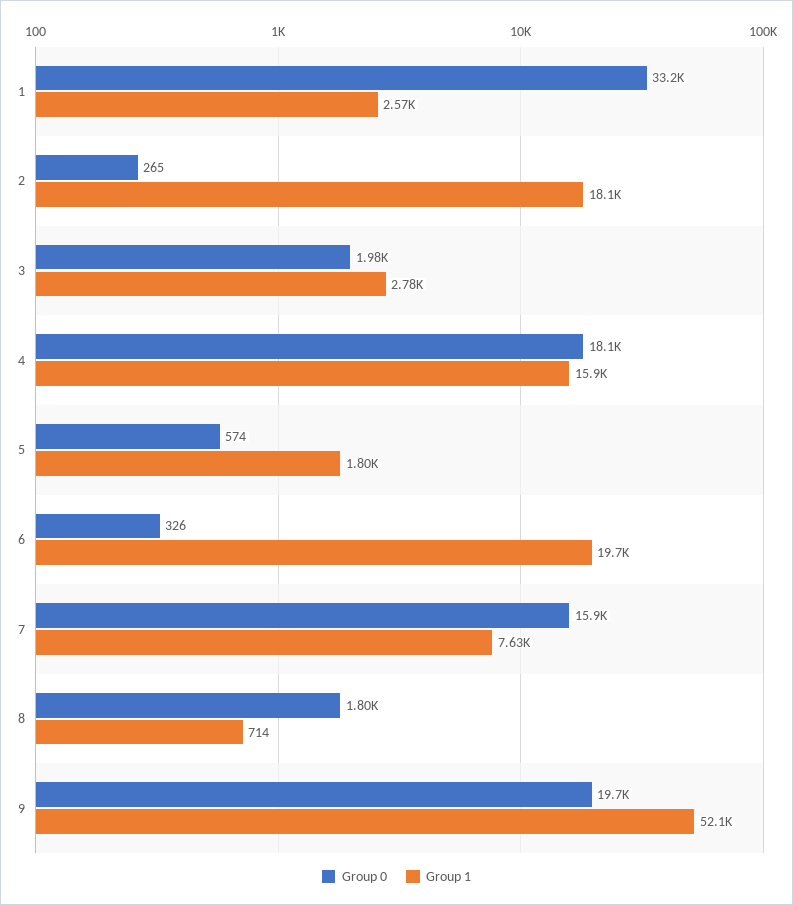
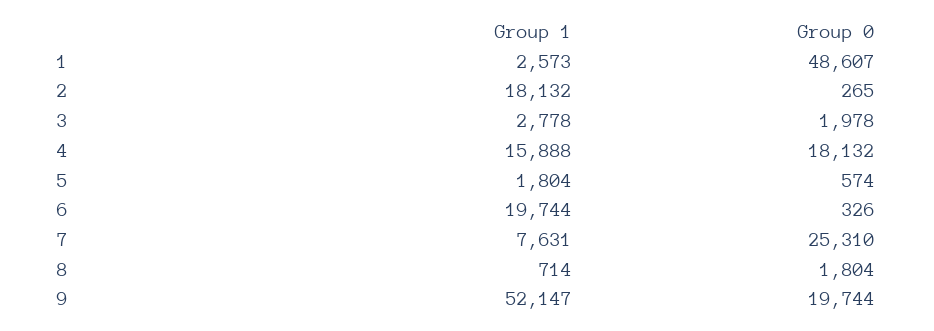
  {
    "Group 0": {
-     "1": 33200,
+     "1": 48607,
      "2": 265,
      "3": 1978,
      "4": 18132,
      "5": 574,
      "6": 326,
-     "7": 15900,
+     "7": 25310,
      "8": 1804,
      "9": 19744
    },
    "Group 1": {
      "1": 2573,
      "2": 18132,
      "3": 2778,
      "4": 15888,
      "5": 1804,
      "6": 19744,
      "7": 7631,
      "8": 714,
      "9": 52147
    }
  }

